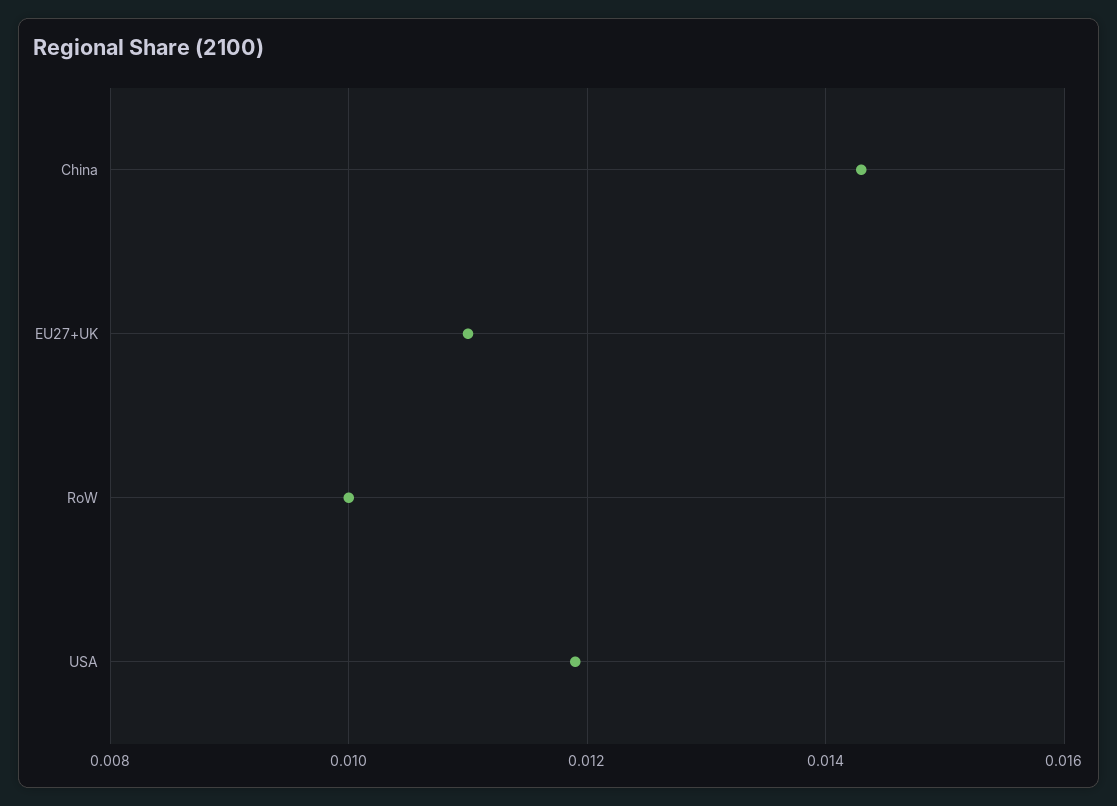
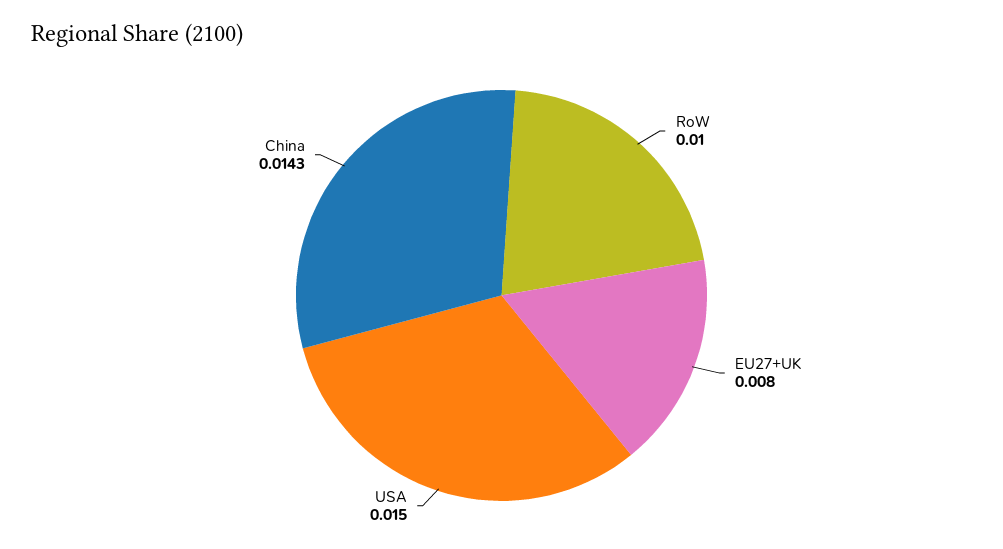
  {
    "China": 0.0143,
-   "EU27+UK": 0.011,
+   "EU27+UK": 0.008,
    "RoW": 0.01,
-   "USA": 0.012
+   "USA": 0.015
  }

